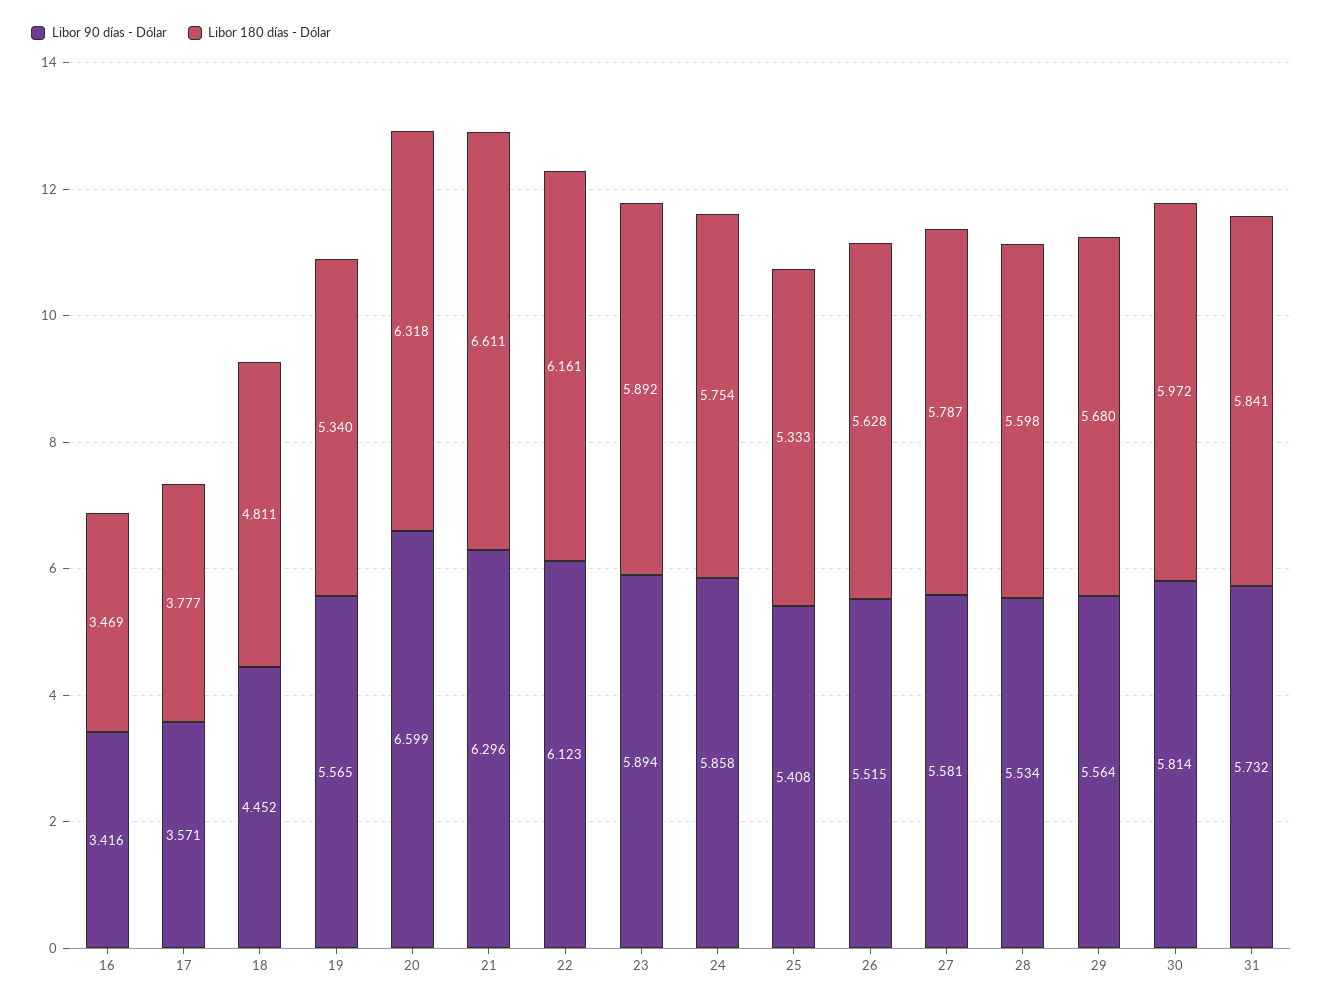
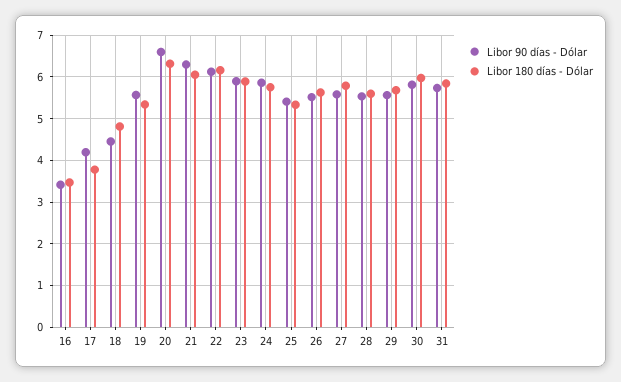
  {
    "Libor 90 días - Dólar": {
      "16": 3.416,
-     "17": 3.571,
+     "17": 4.2,
      "18": 4.452,
      "19": 5.565,
      "20": 6.599,
      "21": 6.296,
      "22": 6.123,
      "23": 5.894,
      "24": 5.858,
      "25": 5.408,
      "26": 5.515,
      "27": 5.581,
      "28": 5.534,
      "29": 5.564,
      "30": 5.814,
      "31": 5.732
    },
    "Libor 180 días - Dólar": {
      "16": 3.469,
      "17": 3.777,
      "18": 4.811,
      "19": 5.34,
      "20": 6.318,
-     "21": 6.611,
+     "21": 6,
      "22": 6.161,
      "23": 5.892,
      "24": 5.754,
      "25": 5.333,
      "26": 5.628,
      "27": 5.787,
      "28": 5.598,
      "29": 5.68,
      "30": 5.972,
      "31": 5.841
    }
  }

